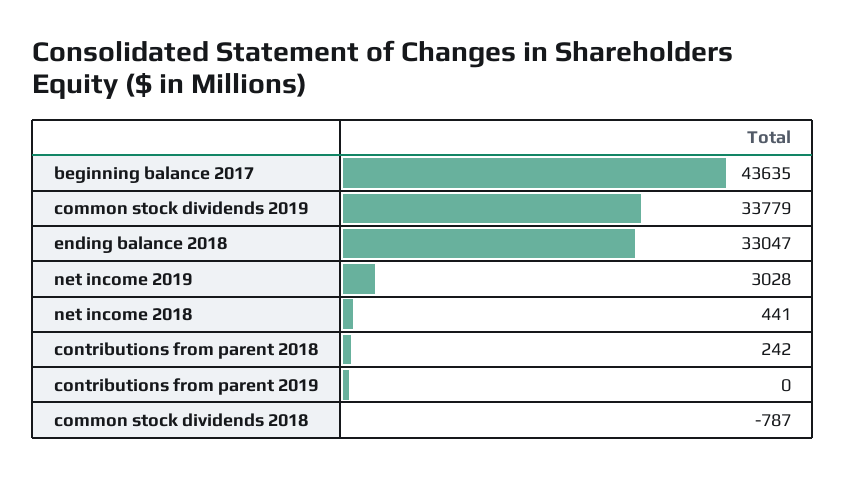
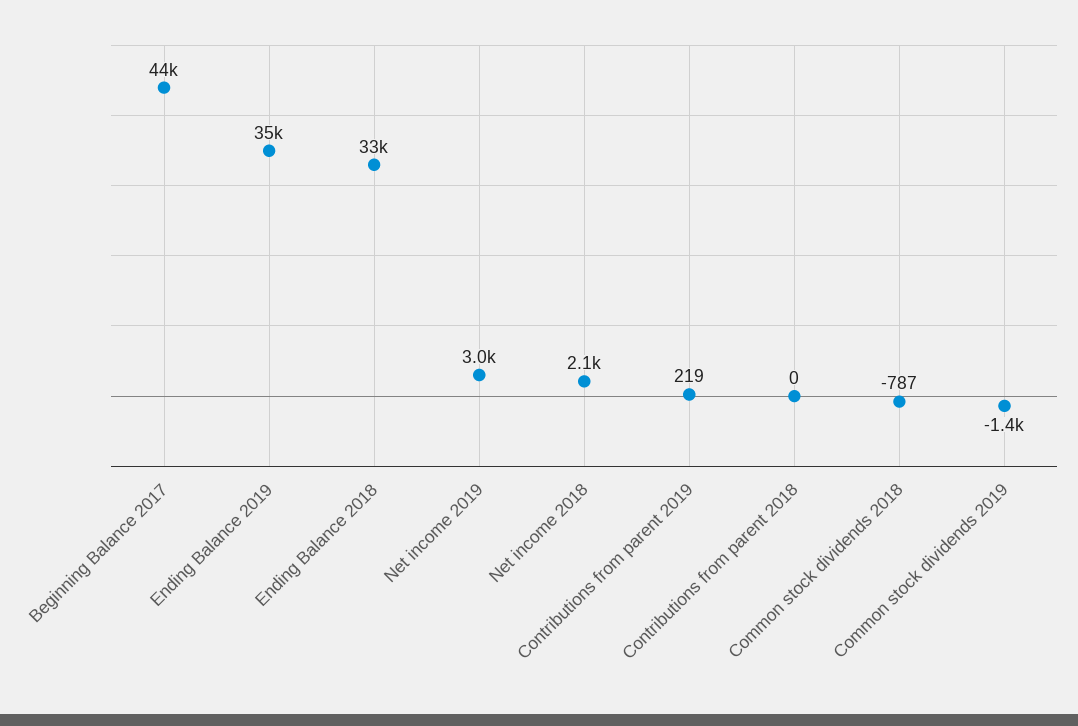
  {
    "beginning balance 2017": 43635,
-   "common stock dividends 2019": 33779,
+   "common stock dividends 2019": -1400,
    "ending balance 2018": 33047,
    "net income 2019": 3028,
-   "net income 2018": 441,
+   "net income 2018": 2100,
-   "contributions from parent 2018": 242,
+   "contributions from parent 2018": 0,
-   "contributions from parent 2019": 0,
+   "contributions from parent 2019": 219,
-   "common stock dividends 2018": -787
+   "common stock dividends 2018": -787,
+   "Ending Balance 2019": 35000
  }

